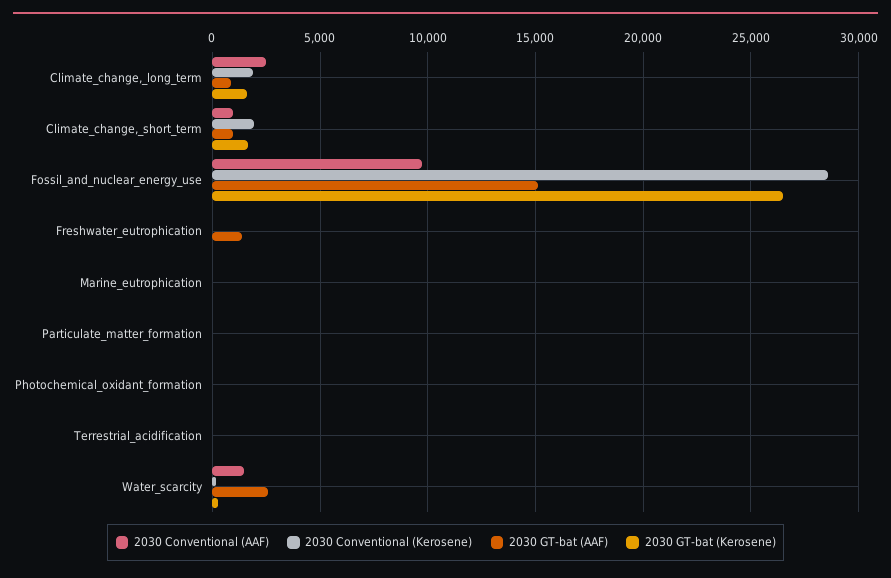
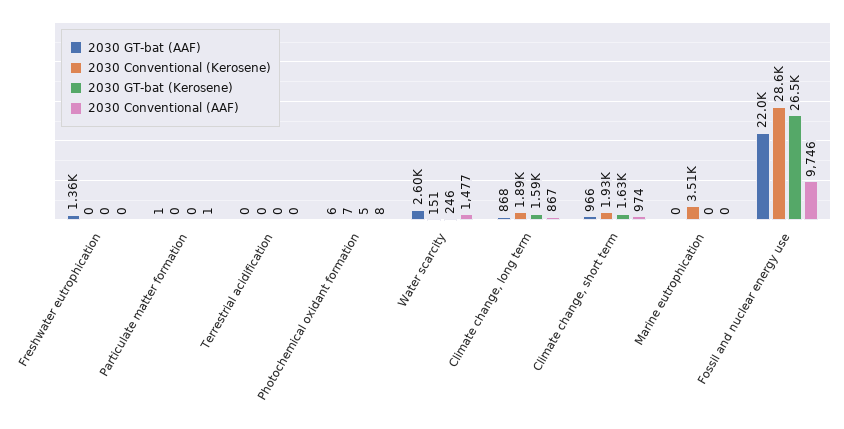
  {
    "2030 Conventional (AAF)": {
-     "Climate_change,_long_term": 2500,
+     "Climate_change,_long_term": 867,
      "Climate_change,_short_term": 974,
      "Fossil_and_nuclear_energy_use": 9746,
      "Freshwater_eutrophication": 0,
      "Marine_eutrophication": 0,
      "Particulate_matter_formation": 1,
      "Photochemical_oxidant_formation": 8,
      "Terrestrial_acidification": 0,
      "Water_scarcity": 1477
    },
    "2030 Conventional (Kerosene)": {
      "Climate_change,_long_term": 1890,
      "Climate_change,_short_term": 1930,
      "Fossil_and_nuclear_energy_use": 28600,
      "Freshwater_eutrophication": 0,
-     "Marine_eutrophication": 0,
+     "Marine_eutrophication": 3510,
      "Particulate_matter_formation": 0,
      "Photochemical_oxidant_formation": 7,
      "Terrestrial_acidification": 0,
      "Water_scarcity": 151
    },
    "2030 GT-bat (AAF)": {
      "Climate_change,_long_term": 868,
      "Climate_change,_short_term": 966,
-     "Fossil_and_nuclear_energy_use": 15000,
+     "Fossil_and_nuclear_energy_use": 22000,
      "Freshwater_eutrophication": 1360,
      "Marine_eutrophication": 0,
      "Particulate_matter_formation": 1,
      "Photochemical_oxidant_formation": 6,
      "Terrestrial_acidification": 0,
      "Water_scarcity": 2600
    },
    "2030 GT-bat (Kerosene)": {
      "Climate_change,_long_term": 1590,
      "Climate_change,_short_term": 1630,
      "Fossil_and_nuclear_energy_use": 26500,
      "Freshwater_eutrophication": 0,
      "Marine_eutrophication": 0,
      "Particulate_matter_formation": 0,
      "Photochemical_oxidant_formation": 5,
      "Terrestrial_acidification": 0,
      "Water_scarcity": 246
    }
  }

